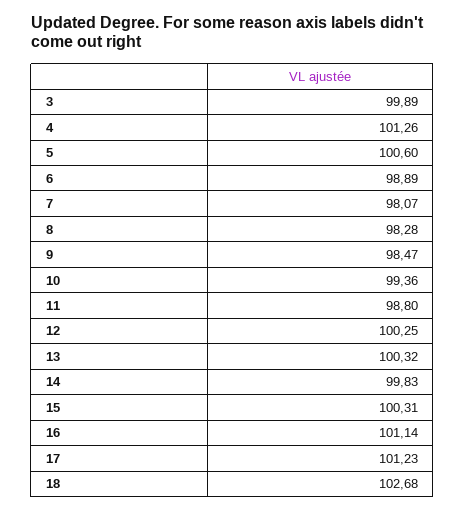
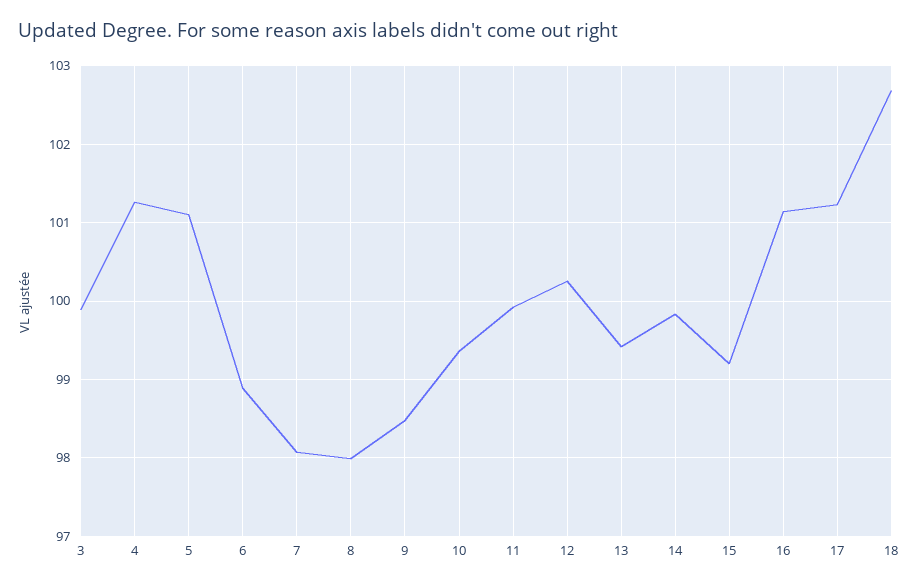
  {
    "3": 99.89,
    "4": 101.26,
-   "5": 100.6,
+   "5": 101.1,
    "6": 98.89,
    "7": 98.07,
-   "8": 98.28,
+   "8": 98,
    "9": 98.47,
    "10": 99.36,
-   "11": 98.8,
+   "11": 99.9,
    "12": 100.25,
-   "13": 100.32,
+   "13": 99.4,
    "14": 99.83,
-   "15": 100.31,
+   "15": 99.2,
    "16": 101.14,
    "17": 101.23,
    "18": 102.68
  }

